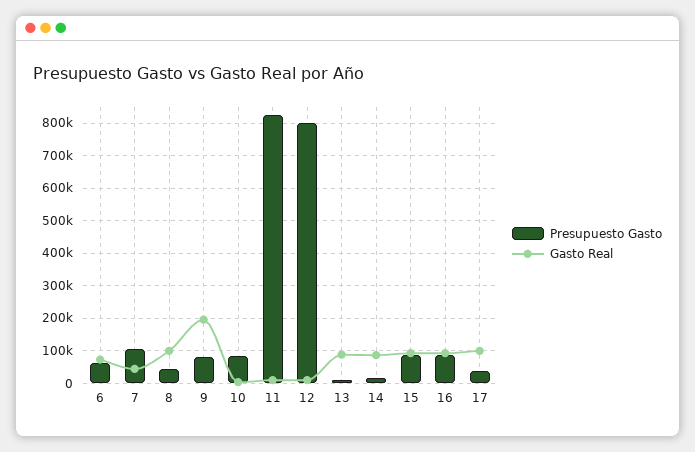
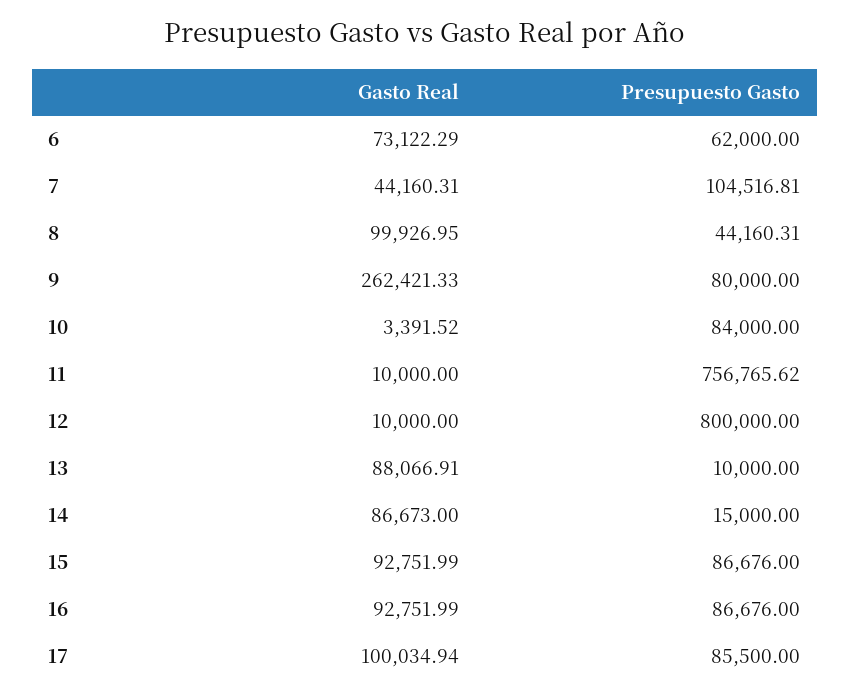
  {
    "Presupuesto Gasto": {
      "6": 62000,
      "7": 104516.81,
      "8": 44160.31,
      "9": 80000,
      "10": 84000,
-     "11": 820000,
+     "11": 756765.62,
      "12": 800000,
      "13": 10000,
      "14": 15000,
      "15": 86676,
      "16": 86676,
-     "17": 40000
+     "17": 85500
    },
    "Gasto Real": {
      "6": 73122.29,
      "7": 44160.31,
      "8": 99926.95,
-     "9": 200000,
+     "9": 262421.33,
      "10": 3391.52,
      "11": 10000,
      "12": 10000,
      "13": 88066.91,
      "14": 86673,
      "15": 92751.99,
      "16": 92751.99,
      "17": 100034.94
    }
  }

